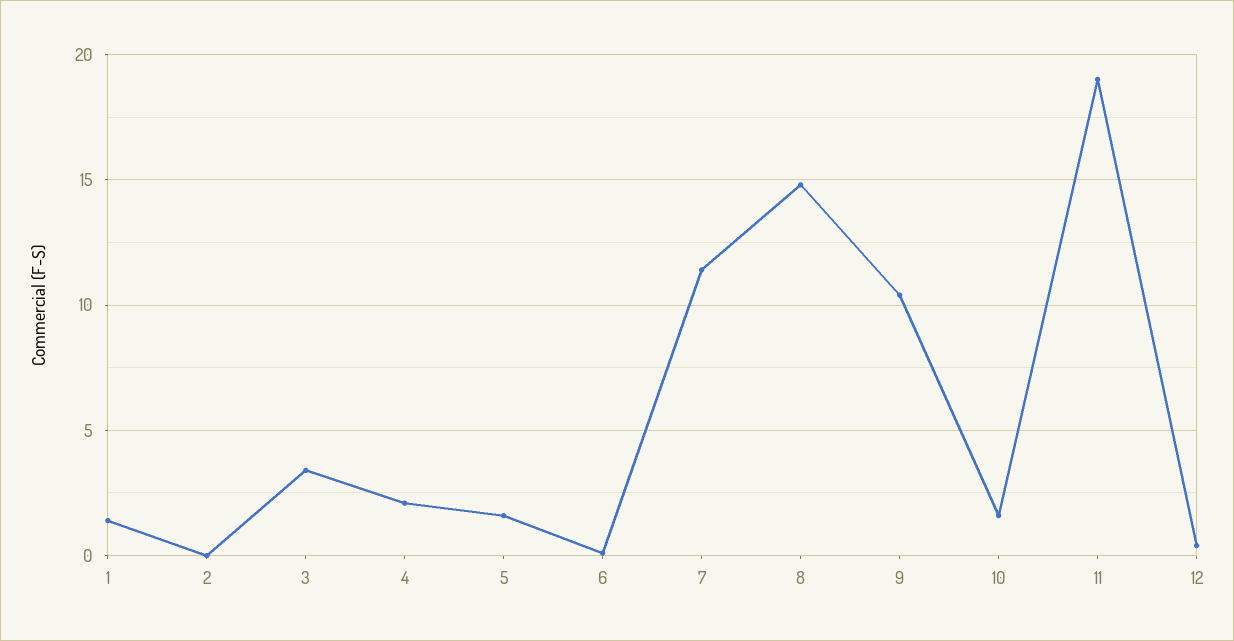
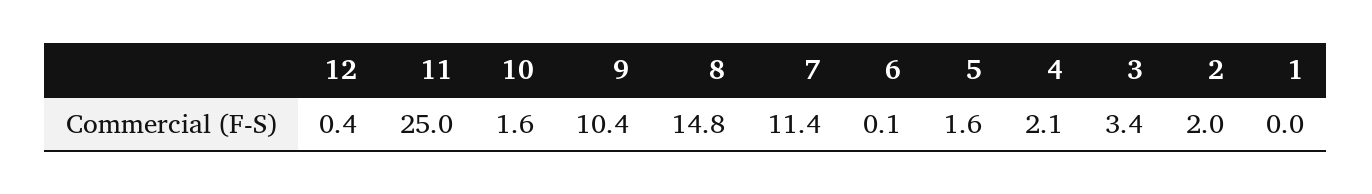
  {
-   "1": 1.5,
+   "1": 0,
-   "2": 0,
+   "2": 2,
    "3": 3.4,
    "4": 2.1,
    "5": 1.6,
    "6": 0.1,
    "7": 11.4,
    "8": 14.8,
    "9": 10.4,
    "10": 1.6,
-   "11": 19,
+   "11": 25,
    "12": 0.4
  }

